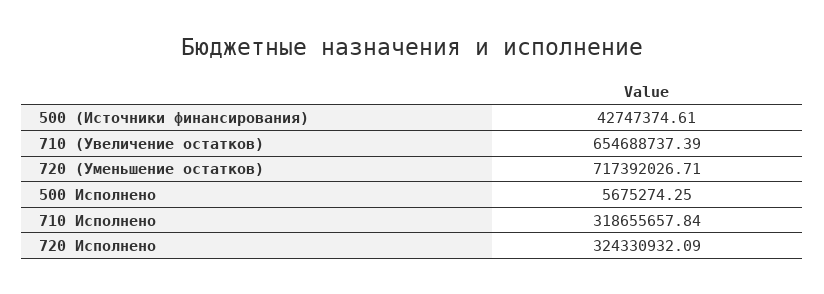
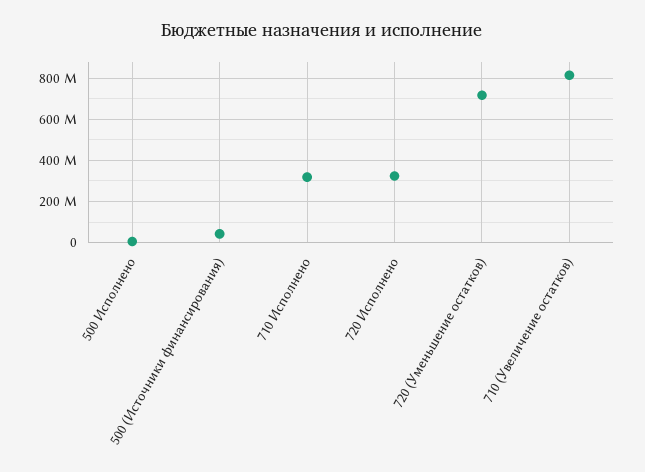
  {
    "500 (Источники финансирования)": 42747374.61,
-   "710 (Увеличение остатков)": 654688737.39,
+   "710 (Увеличение остатков)": 800000000,
    "720 (Уменьшение остатков)": 717392026.71,
    "500 Исполнено": 5675274.25,
    "710 Исполнено": 318655657.84,
    "720 Исполнено": 324330932.09
  }

